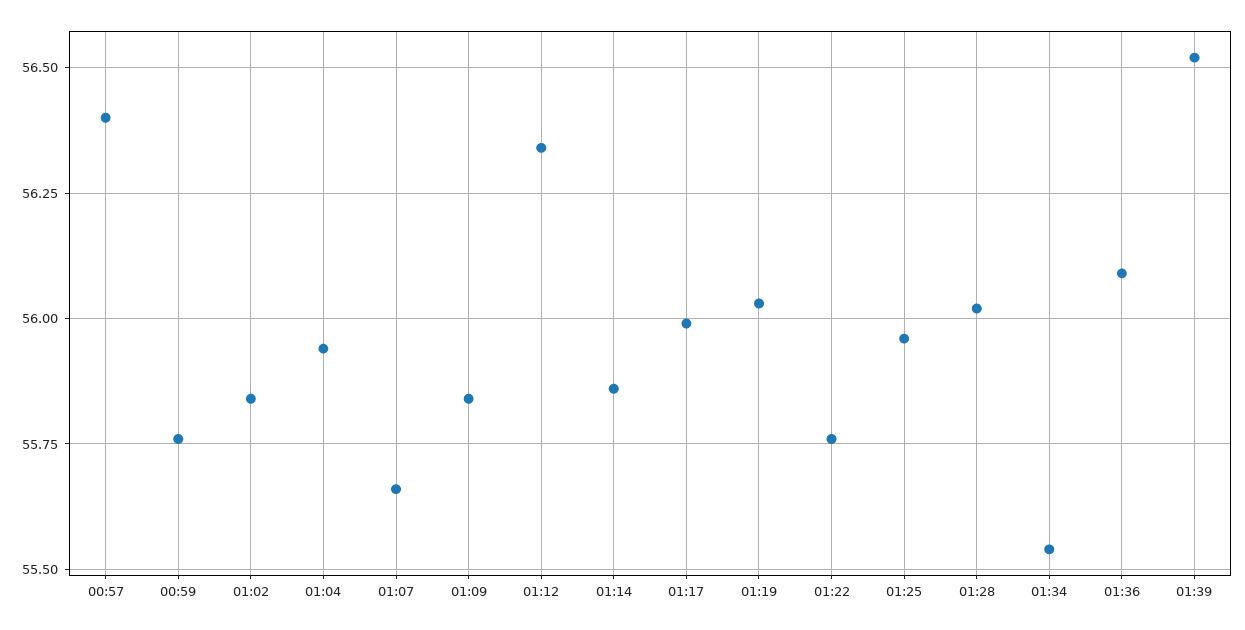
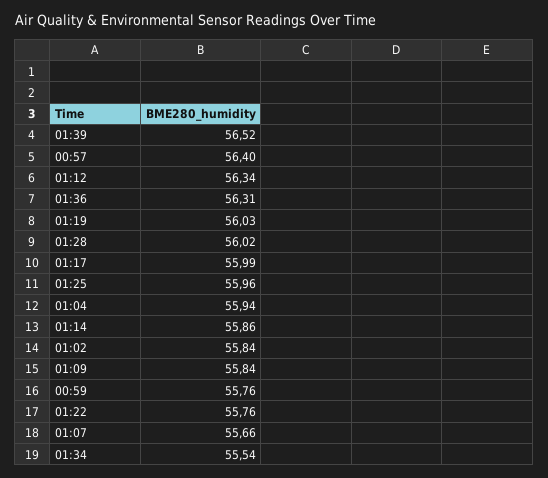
  {
    "00:57": 56.4,
    "00:59": 55.76,
    "01:02": 55.84,
    "01:04": 55.94,
    "01:07": 55.66,
    "01:09": 55.84,
    "01:12": 56.34,
    "01:14": 55.86,
    "01:17": 55.99,
    "01:19": 56.03,
    "01:22": 55.76,
    "01:25": 55.96,
    "01:28": 56.02,
    "01:34": 55.54,
-   "01:36": 56.1,
+   "01:36": 56.31,
    "01:39": 56.52
  }

